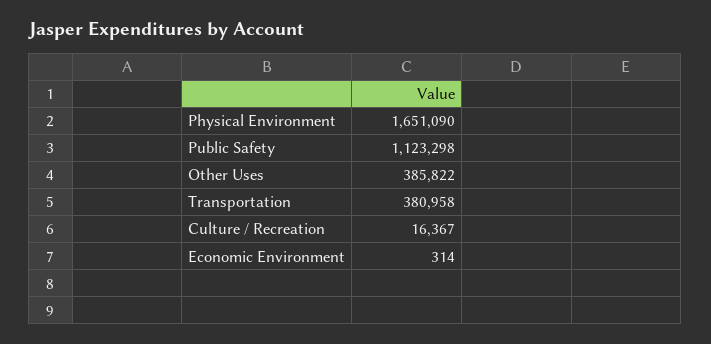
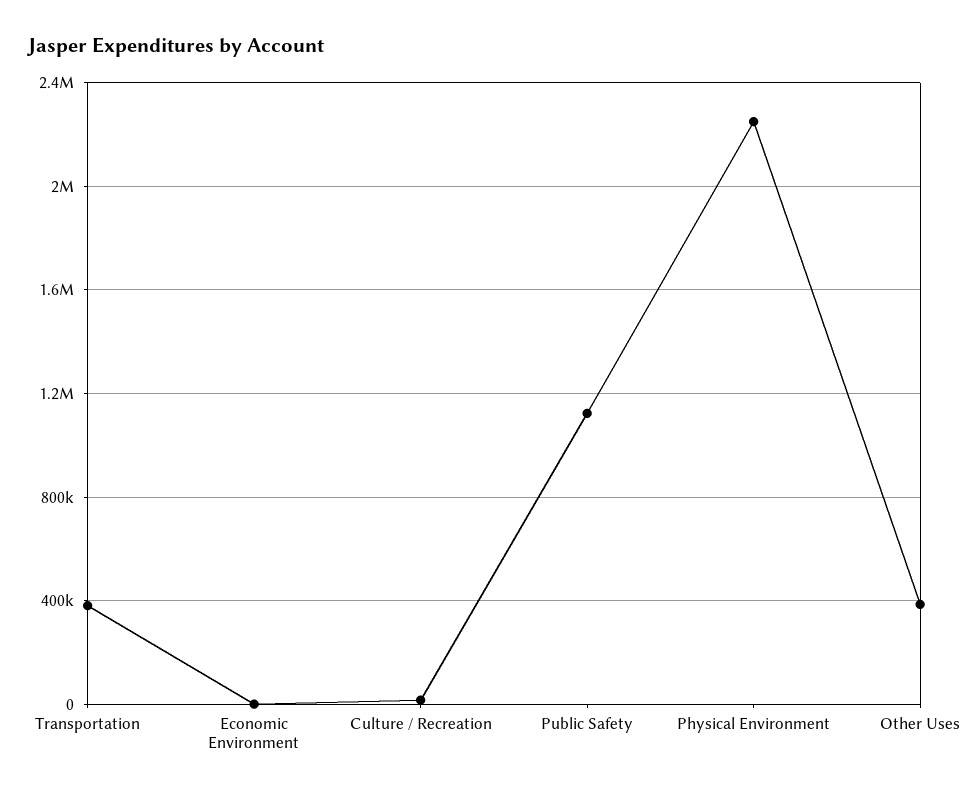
  {
-   "Physical Environment": 1651090,
+   "Physical Environment": 2250000,
    "Public Safety": 1123298,
    "Other Uses": 385822,
    "Transportation": 380958,
    "Culture / Recreation": 16367,
    "Economic Environment": 314
  }

